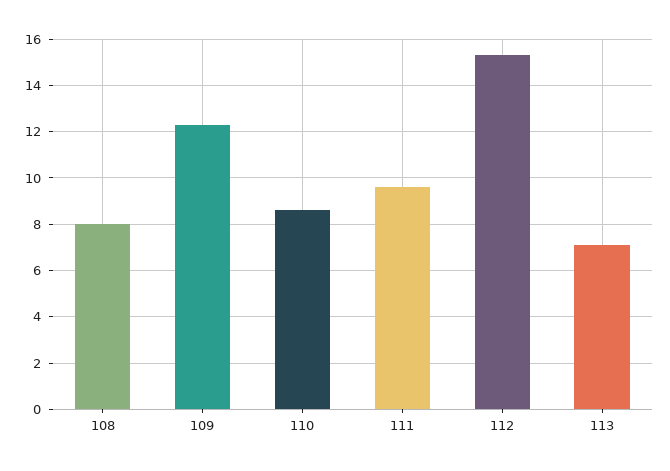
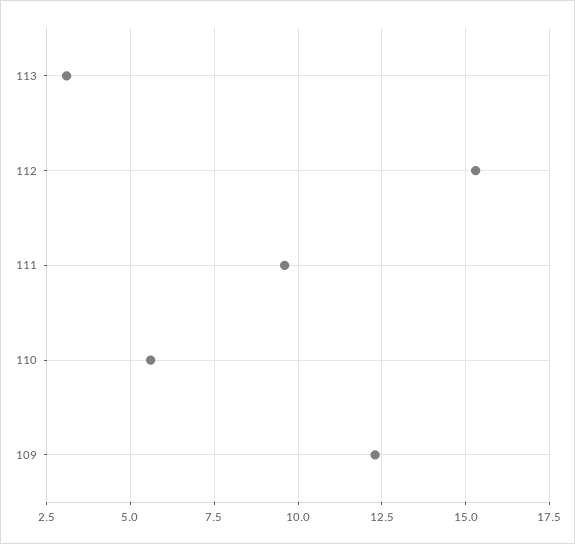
  {
-   "108": 8,
    "109": 12.5,
-   "110": 8.5,
+   "110": 5.5,
    "111": 9.5,
    "112": 15.5,
-   "113": 7
+   "113": 3
  }

